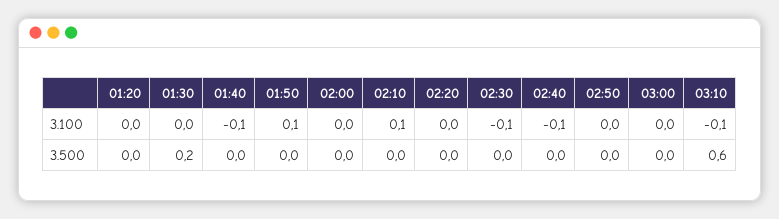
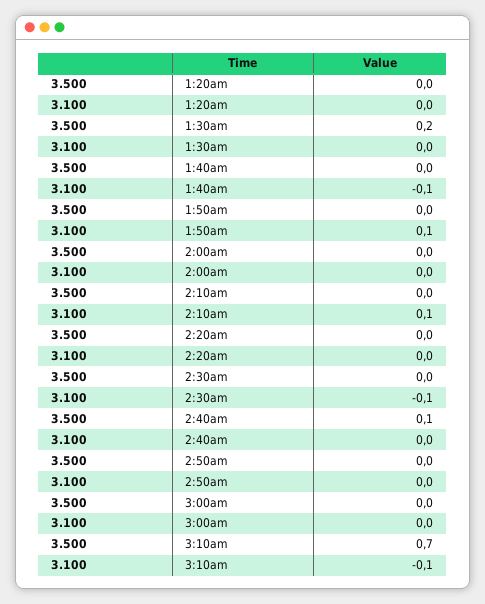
  {
    "01:20": {
      "3.100": 0,
      "3.500": 0
    },
    "01:30": {
      "3.100": 0,
      "3.500": 0.2
    },
    "01:40": {
      "3.100": -0.1,
      "3.500": 0
    },
    "01:50": {
      "3.100": 0.1,
      "3.500": 0
    },
    "02:00": {
      "3.100": 0,
      "3.500": 0
    },
    "02:10": {
      "3.100": 0.1,
      "3.500": 0
    },
    "02:20": {
      "3.100": 0,
      "3.500": 0
    },
    "02:30": {
      "3.100": -0.1,
      "3.500": 0
    },
    "02:40": {
-     "3.100": -0.1,
+     "3.100": 0,
-     "3.500": 0
+     "3.500": 0.1
    },
    "02:50": {
      "3.100": 0,
      "3.500": 0
    },
    "03:00": {
      "3.100": 0,
      "3.500": 0
    },
    "03:10": {
      "3.100": -0.1,
-     "3.500": 0.6
+     "3.500": 0.7
    }
  }

